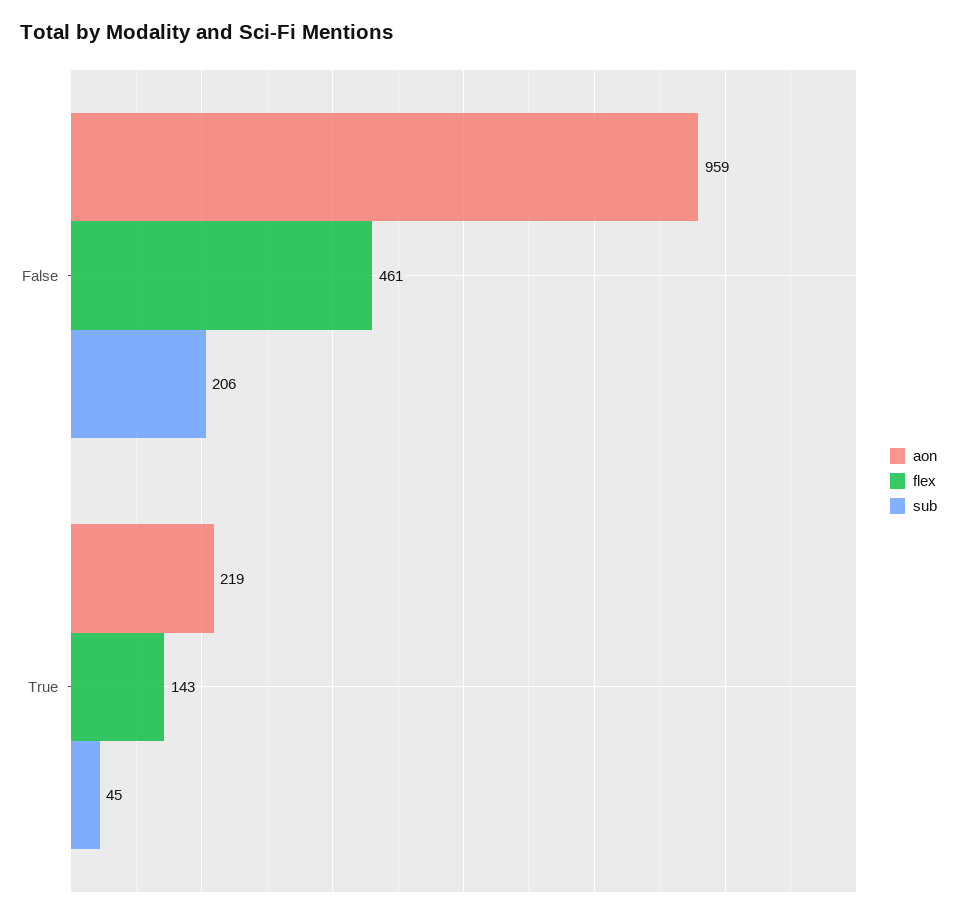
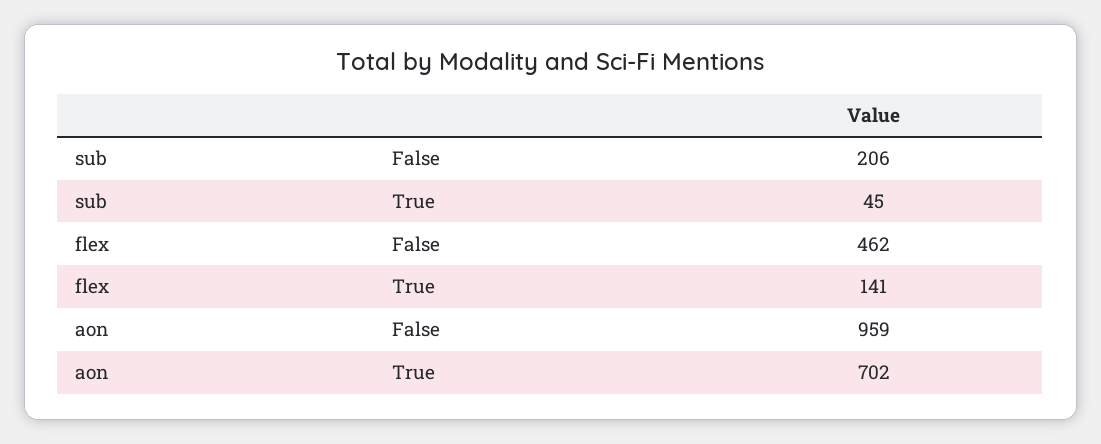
  {
    "aon": {
      "False": 959,
-     "True": 219
+     "True": 702
    },
    "flex": {
-     "False": 461,
+     "False": 462,
-     "True": 143
+     "True": 141
    },
    "sub": {
      "False": 206,
      "True": 45
    }
  }

